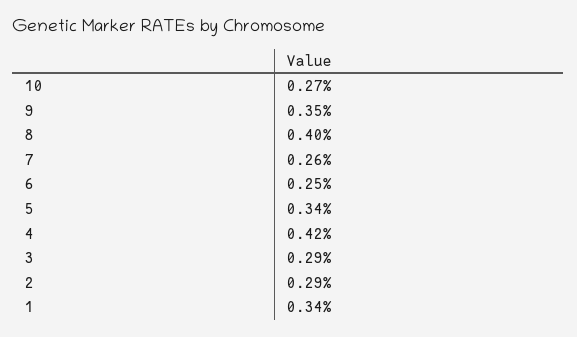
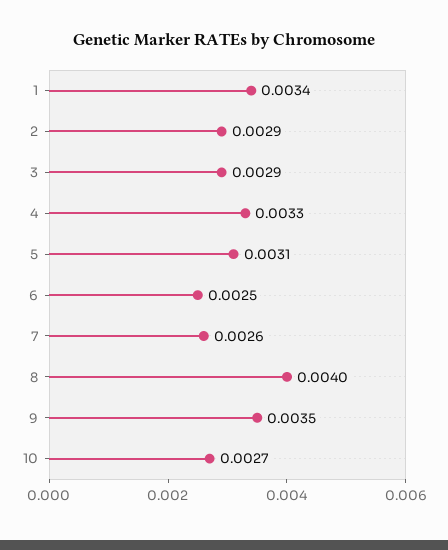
  {
    "10": 0.0027,
    "9": 0.0035,
    "8": 0.004,
    "7": 0.0026,
    "6": 0.0025,
-   "5": 0.0034,
+   "5": 0.0031,
-   "4": 0.0042,
+   "4": 0.0033,
    "3": 0.0029,
    "2": 0.0029,
    "1": 0.0034
  }

